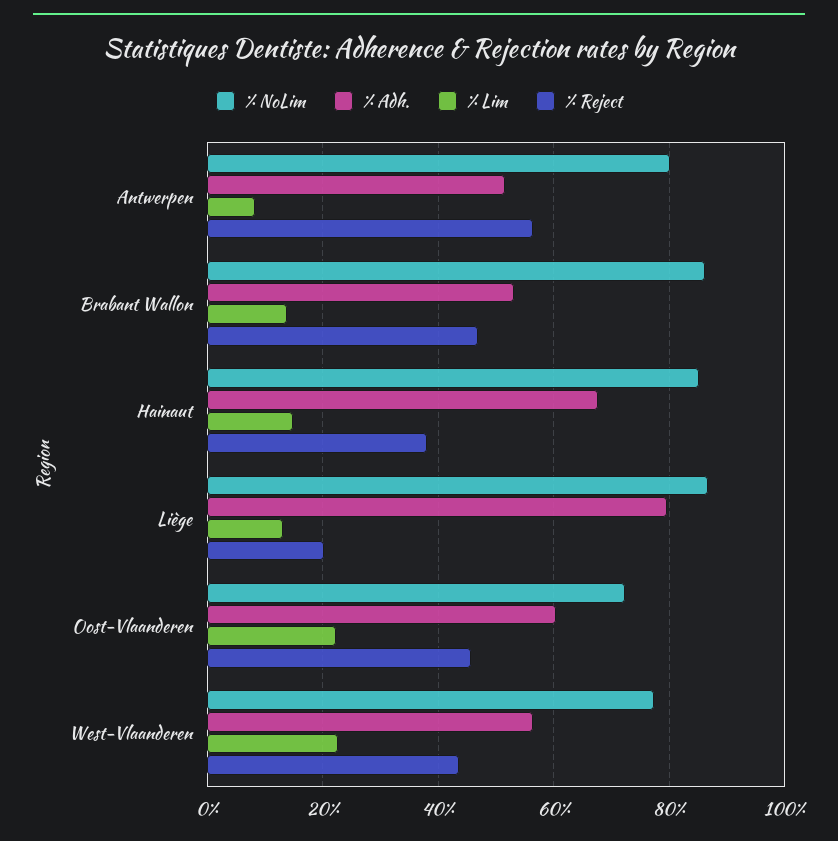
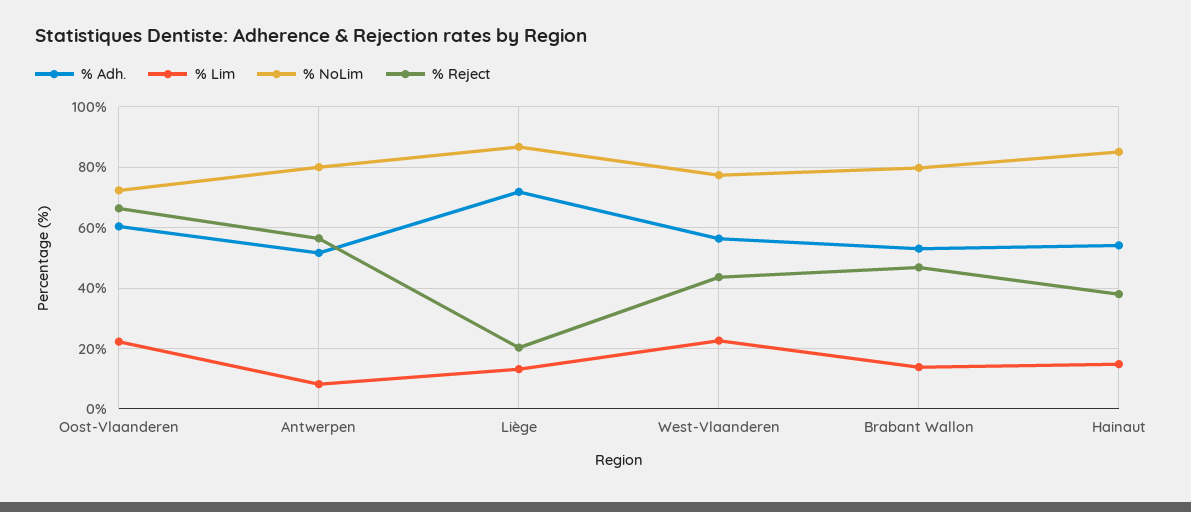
  {
    "% NoLim": {
      "Antwerpen": 80,
-     "Brabant Wallon": 86,
+     "Brabant Wallon": 80,
      "Hainaut": 86,
      "Liège": 86,
      "Oost-Vlaanderen": 72,
      "West-Vlaanderen": 78
    },
    "% Adh.": {
      "Antwerpen": 52,
      "Brabant Wallon": 54,
-     "Hainaut": 68,
+     "Hainaut": 54,
-     "Liège": 80,
+     "Liège": 72,
      "Oost-Vlaanderen": 60,
      "West-Vlaanderen": 56
    },
    "% Lim": {
      "Antwerpen": 8,
      "Brabant Wallon": 14,
      "Hainaut": 14,
      "Liège": 14,
      "Oost-Vlaanderen": 22,
      "West-Vlaanderen": 22
    },
    "% Reject": {
      "Antwerpen": 56,
      "Brabant Wallon": 46,
      "Hainaut": 38,
      "Liège": 20,
-     "Oost-Vlaanderen": 46,
+     "Oost-Vlaanderen": 66,
      "West-Vlaanderen": 44
    }
  }

